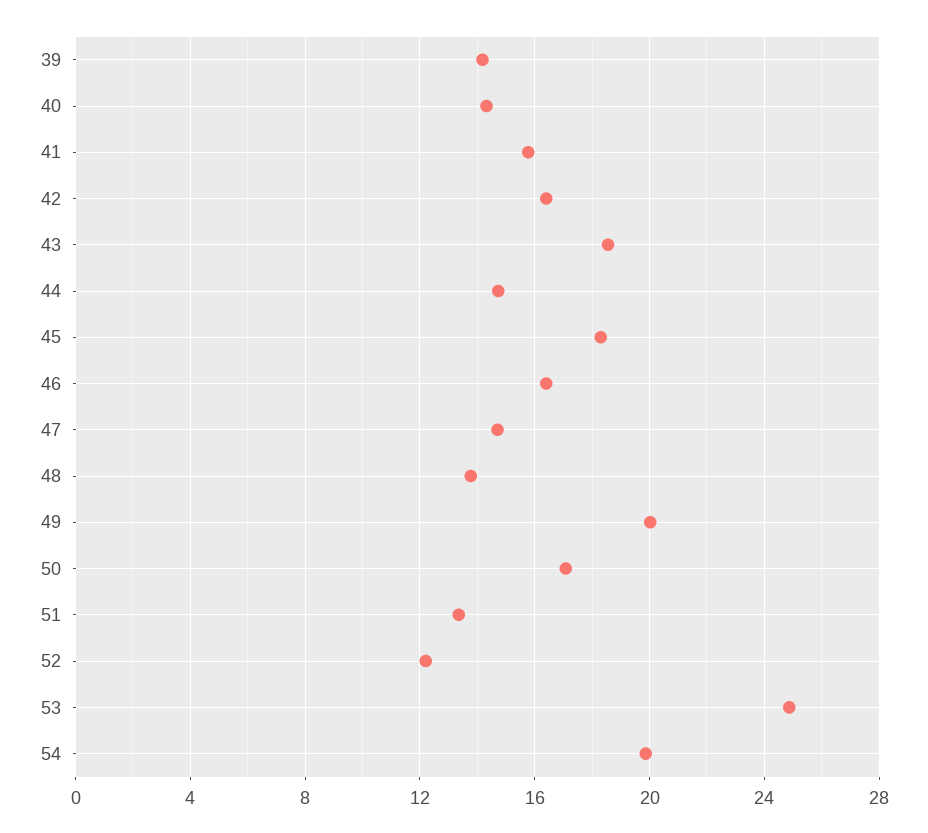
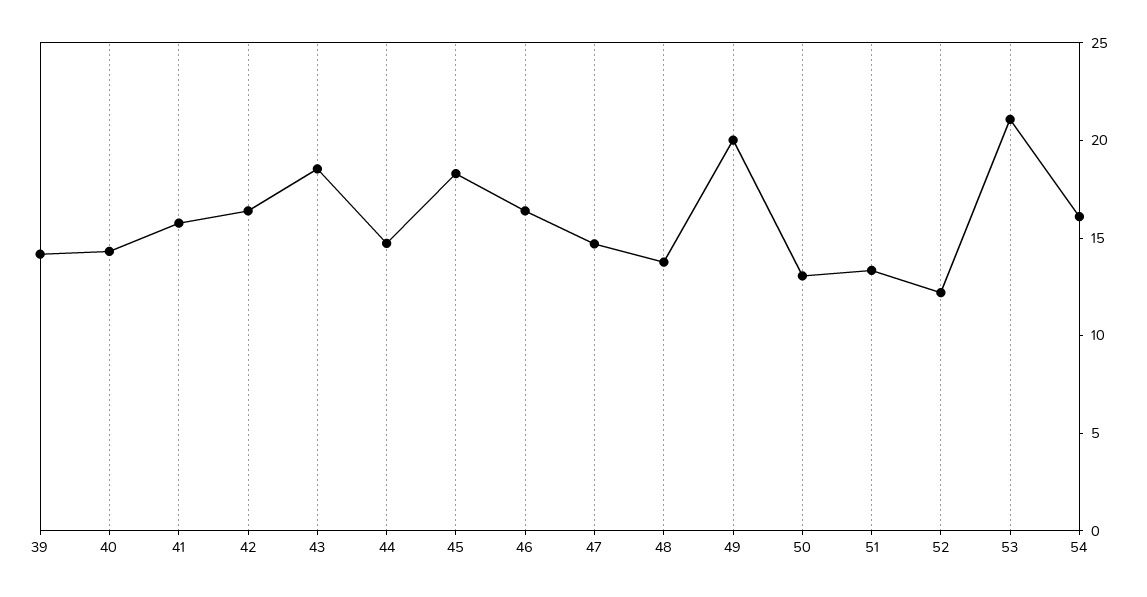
  {
    "39": 14,
    "40": 14.5,
    "41": 16,
    "42": 16.5,
    "43": 18.5,
    "44": 14.5,
    "45": 18.5,
    "46": 16.5,
    "47": 14.5,
    "48": 14,
    "49": 20,
-   "50": 17,
+   "50": 13,
    "51": 13.5,
    "52": 12,
-   "53": 25,
+   "53": 21,
-   "54": 20
+   "54": 16
  }

